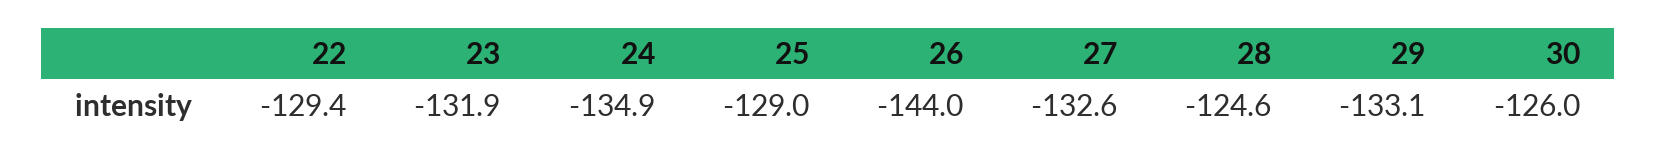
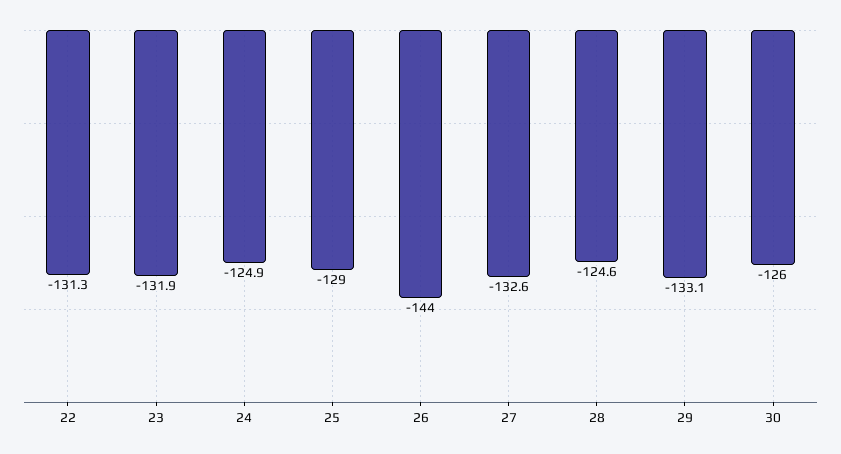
  {
-   "22": -129.4,
+   "22": -131.3,
    "23": -131.9,
-   "24": -134.9,
+   "24": -124.9,
    "25": -129,
    "26": -144,
    "27": -132.6,
    "28": -124.6,
    "29": -133.1,
    "30": -126
  }

